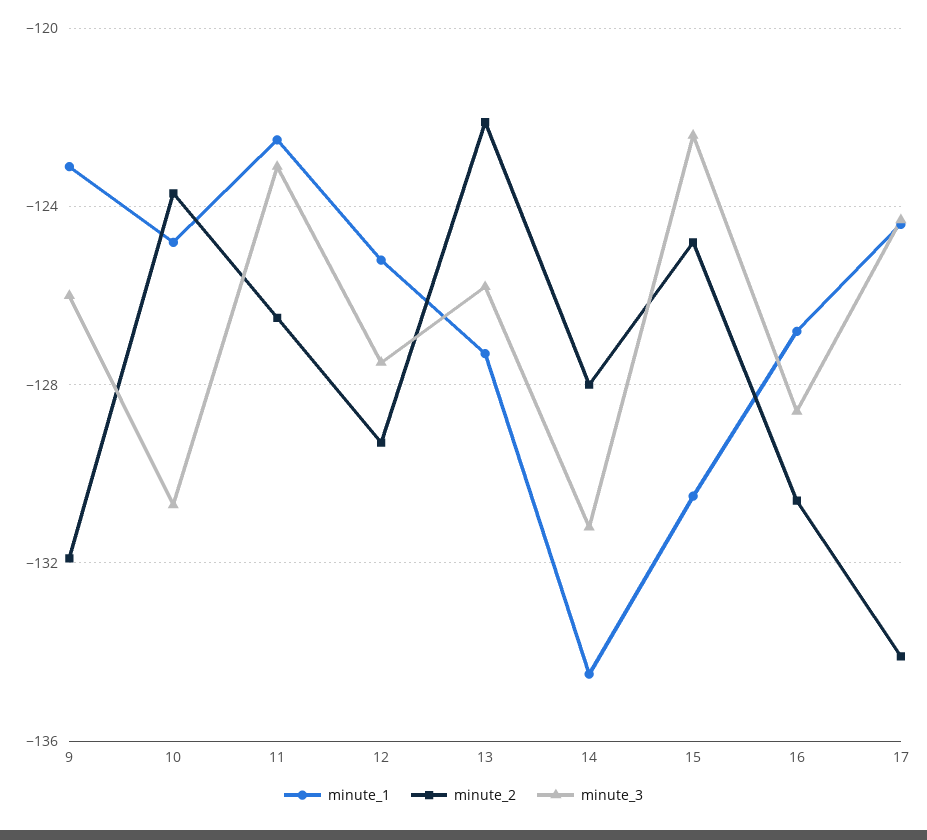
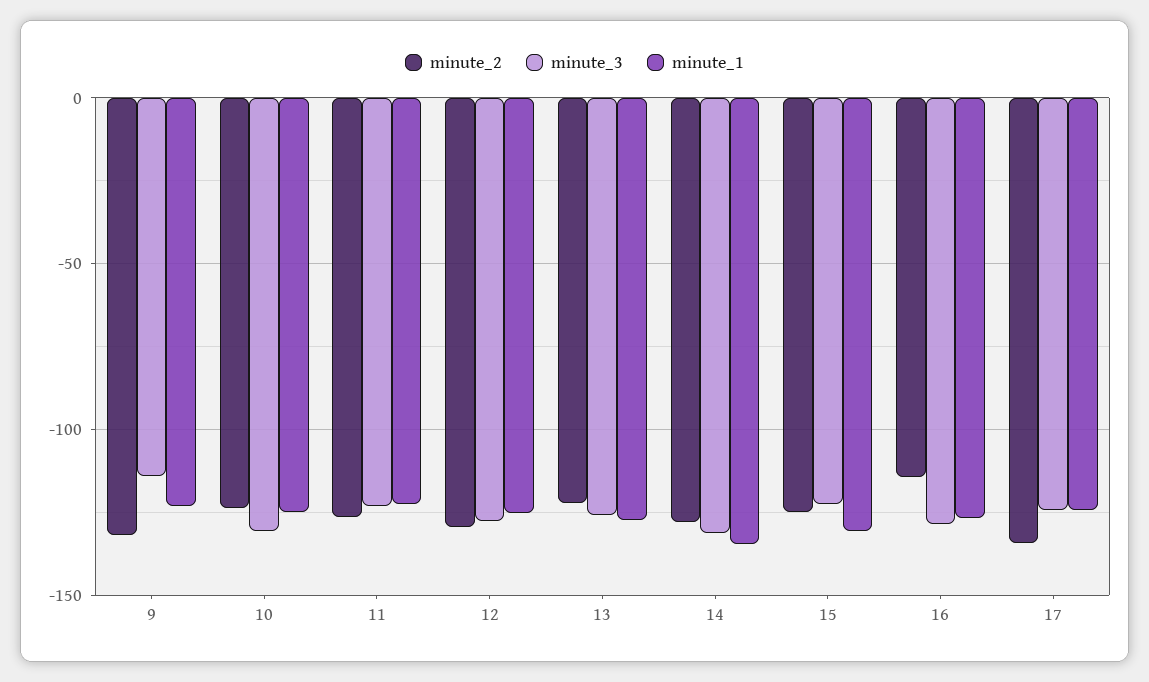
  {
    "minute_1": {
      "9": -123,
      "10": -125,
      "11": -122.5,
      "12": -125,
      "13": -127.5,
      "14": -134.5,
      "15": -130.5,
      "16": -127,
      "17": -124.5
    },
    "minute_2": {
      "9": -132,
      "10": -123.5,
      "11": -126.5,
      "12": -129.5,
      "13": -122,
      "14": -128,
      "15": -125,
-     "16": -130.5,
+     "16": -115,
      "17": -134
    },
    "minute_3": {
-     "9": -126,
+     "9": -115,
      "10": -130.5,
      "11": -123,
      "12": -127.5,
      "13": -126,
      "14": -131,
      "15": -122.5,
      "16": -128.5,
      "17": -124.5
    }
  }

